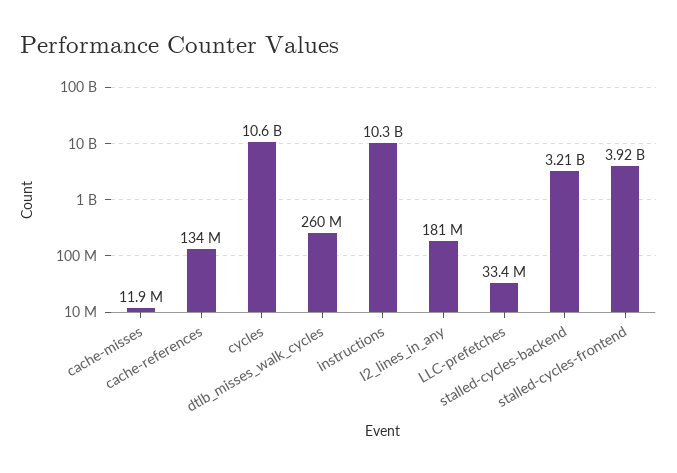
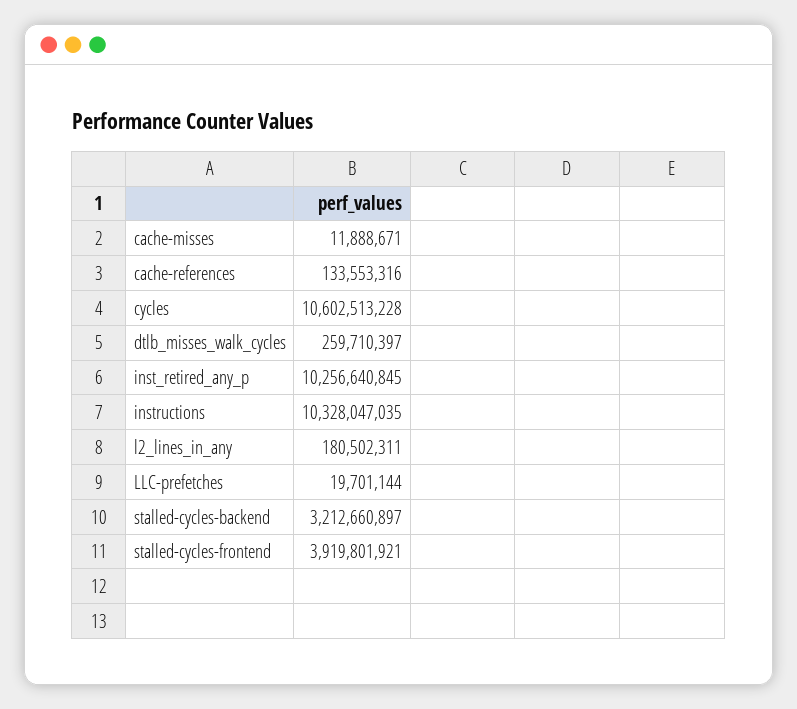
  {
    "cache-misses": 11888671,
    "cache-references": 133553316,
    "cycles": 10602513228,
    "dtlb_misses_walk_cycles": 259710397,
    "instructions": 10328047035,
    "l2_lines_in_any": 180502311,
-   "LLC-prefetches": 33400000,
+   "LLC-prefetches": 19701144,
    "stalled-cycles-backend": 3212660897,
-   "stalled-cycles-frontend": 3919801921
+   "stalled-cycles-frontend": 3919801921,
+   "inst_retired_any_p": 10256640845
  }

